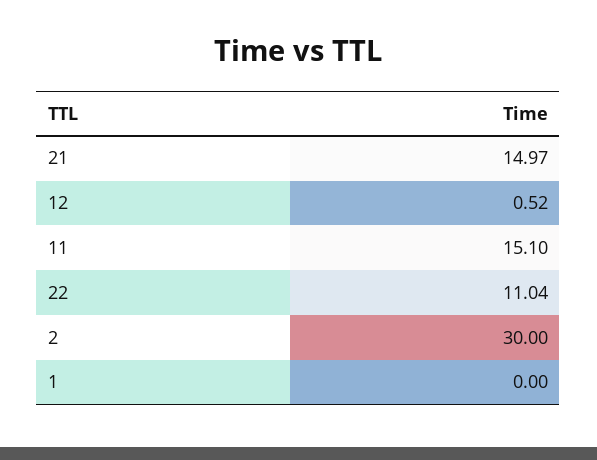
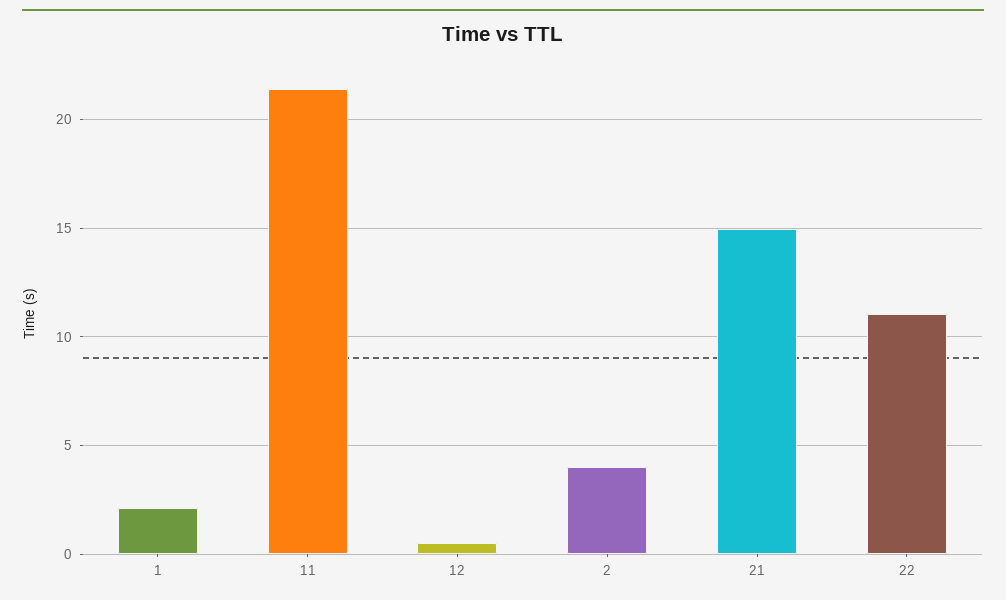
  {
    "21": 14.97,
    "12": 0.52,
-   "11": 15.1,
+   "11": 21.5,
    "22": 11.04,
-   "2": 30,
+   "2": 4,
-   "1": 0
+   "1": 2
  }

